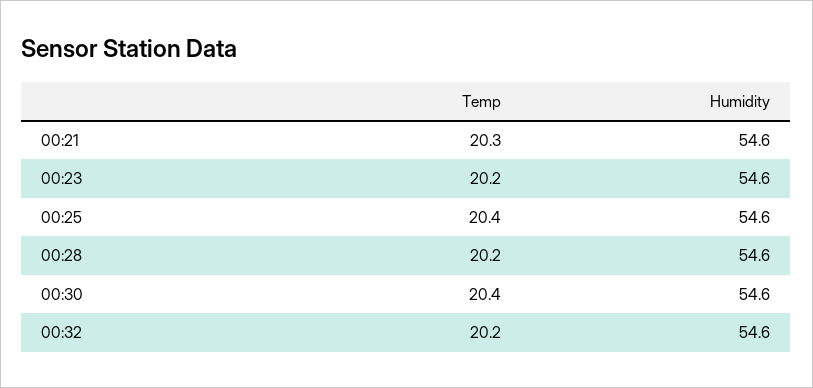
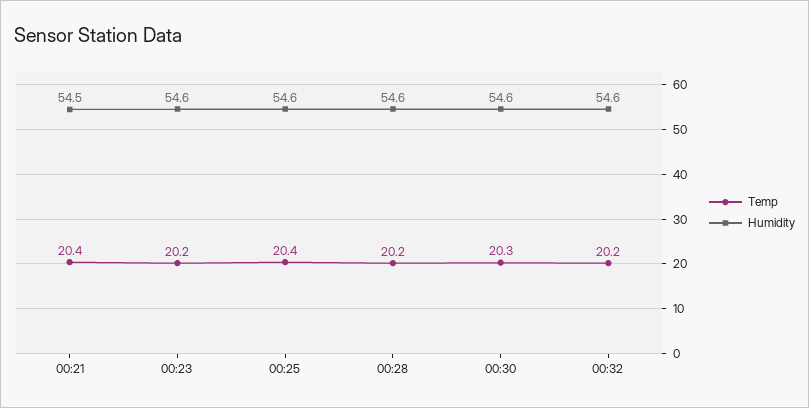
  {
    "Temp": {
-     "00:21": 20.3,
+     "00:21": 20.4,
      "00:23": 20.2,
      "00:25": 20.4,
      "00:28": 20.2,
-     "00:30": 20.4,
+     "00:30": 20.3,
      "00:32": 20.2
    },
    "Humidity": {
-     "00:21": 54.6,
+     "00:21": 54.5,
      "00:23": 54.6,
      "00:25": 54.6,
      "00:28": 54.6,
      "00:30": 54.6,
      "00:32": 54.6
    }
  }

